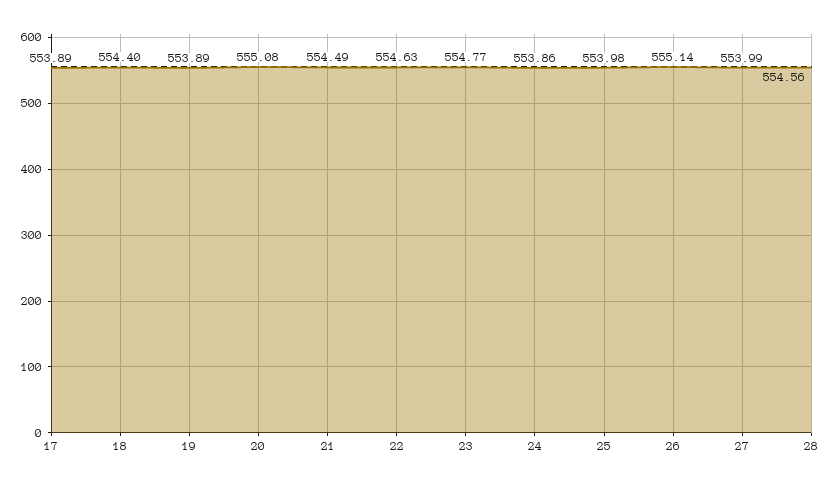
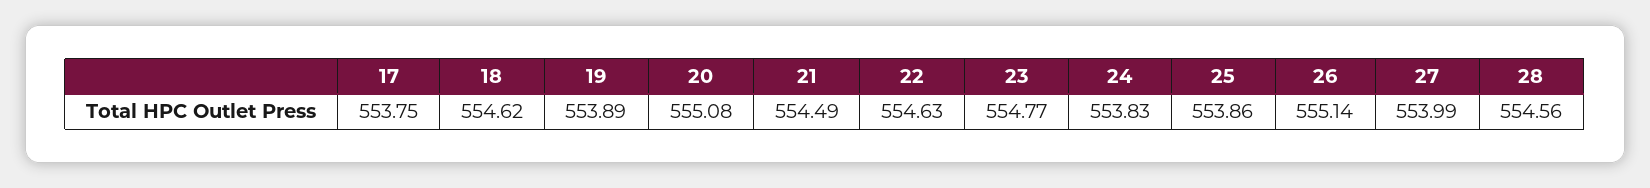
  {
-   "17": 553.89,
+   "17": 553.75,
-   "18": 554.4,
+   "18": 554.62,
    "19": 553.89,
    "20": 555.08,
    "21": 554.49,
    "22": 554.63,
    "23": 554.77,
-   "24": 553.86,
+   "24": 553.83,
-   "25": 553.98,
+   "25": 553.86,
    "26": 555.14,
    "27": 553.99,
    "28": 554.56
  }

